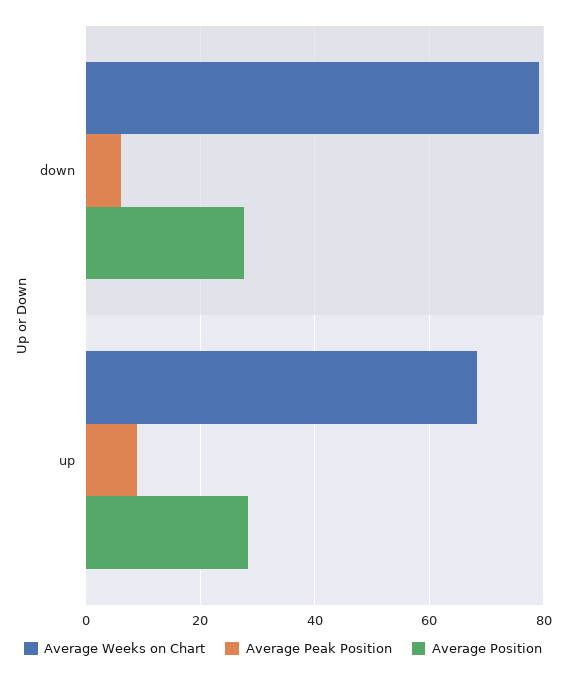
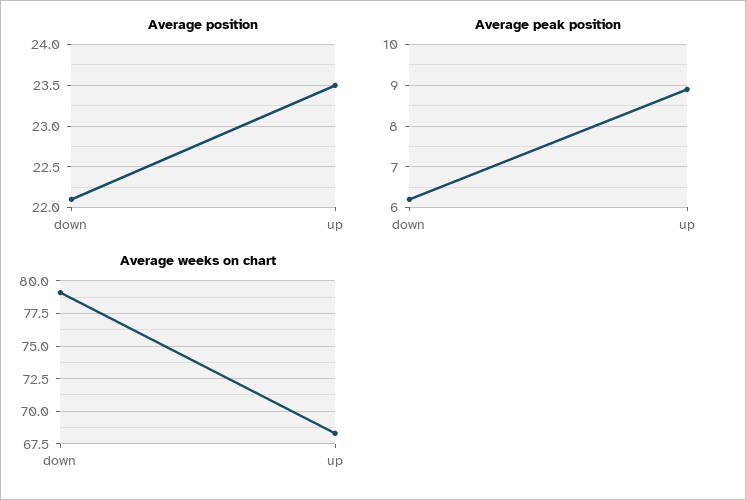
  {
    "Average Weeks on Chart": {
      "down": 79,
      "up": 68.5
    },
    "Average Peak Position": {
      "down": 6,
      "up": 9
    },
    "Average Position": {
-     "down": 28,
+     "down": 22.1,
-     "up": 28
+     "up": 23.5
    }
  }

